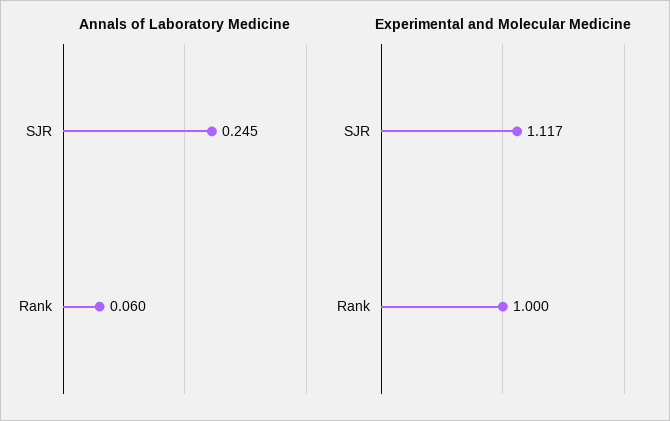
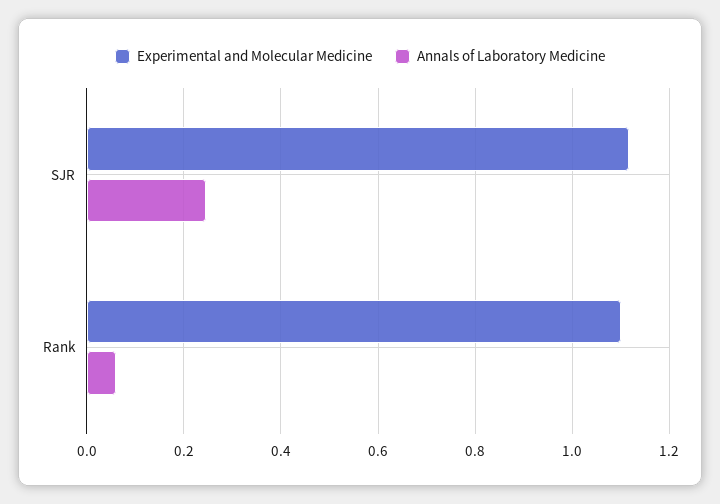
  {
    "Annals of Laboratory Medicine": {
      "SJR": 0.245,
      "Rank": 0.06
    },
    "Experimental and Molecular Medicine": {
      "SJR": 1.117,
-     "Rank": 1
+     "Rank": 1.1
    }
  }

